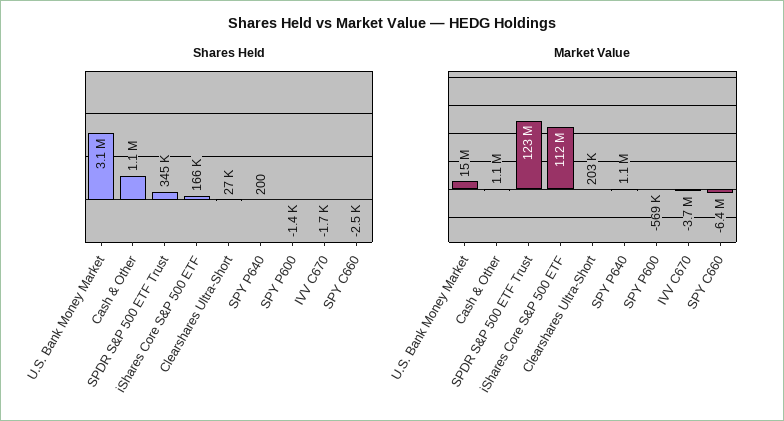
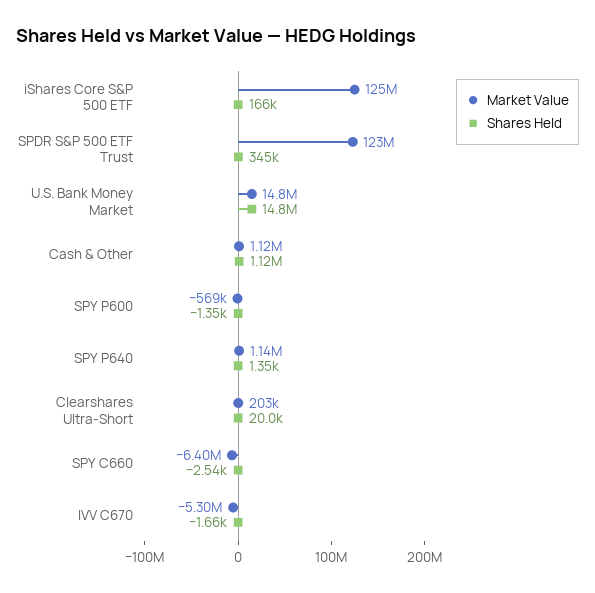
  {
    "Shares Held": {
-     "U.S. Bank Money Market": 3100000,
+     "U.S. Bank Money Market": 14800000,
      "Cash & Other": 1120000,
      "SPDR S&P 500 ETF Trust": 345000,
      "iShares Core S&P 500 ETF": 166000,
-     "Clearshares Ultra-Short": 27000,
+     "Clearshares Ultra-Short": 20000,
-     "SPY P640": 200,
+     "SPY P640": 1350,
      "SPY P600": -1350,
      "IVV C670": -1660,
      "SPY C660": -2540
    },
    "Market Value": {
      "U.S. Bank Money Market": 14800000,
      "Cash & Other": 1120000,
      "SPDR S&P 500 ETF Trust": 123000000,
-     "iShares Core S&P 500 ETF": 112000000,
+     "iShares Core S&P 500 ETF": 125000000,
      "Clearshares Ultra-Short": 203000,
      "SPY P640": 1140000,
      "SPY P600": -569000,
-     "IVV C670": -3700000,
+     "IVV C670": -5300000,
      "SPY C660": -6400000
    }
  }

